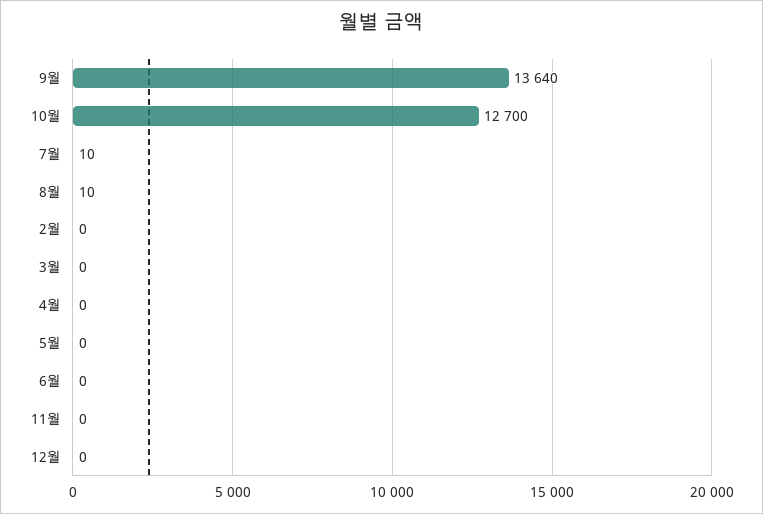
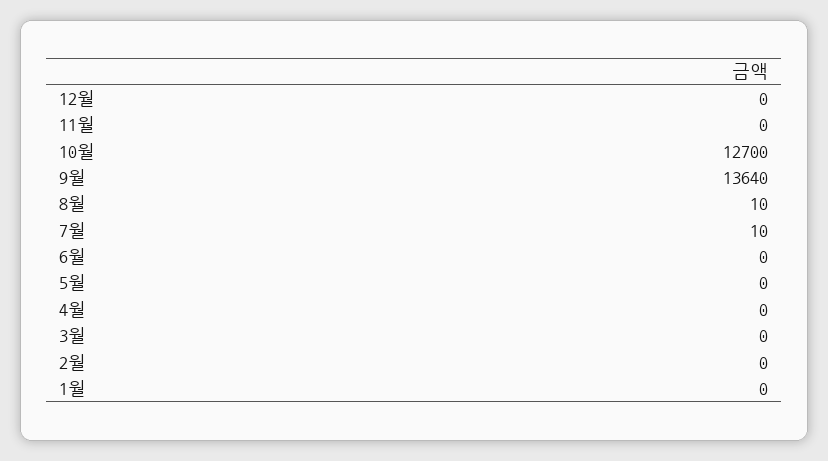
  {
    "9월": 13640,
    "10월": 12700,
    "7월": 10,
    "8월": 10,
    "2월": 0,
    "3월": 0,
    "4월": 0,
    "5월": 0,
    "6월": 0,
    "11월": 0,
-   "12월": 0
+   "12월": 0,
+   "1월": 0
  }

